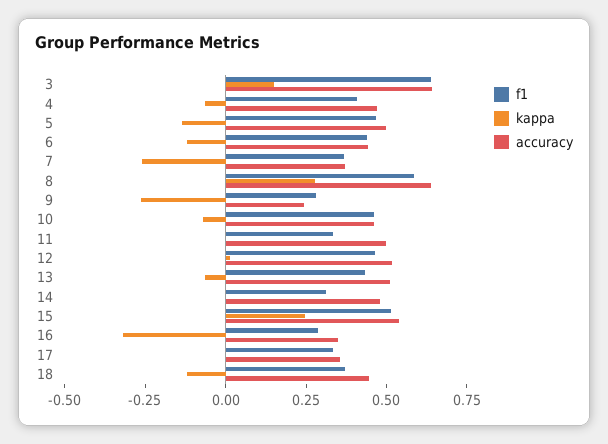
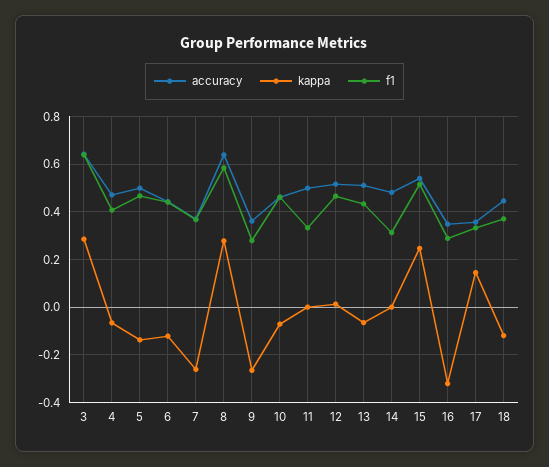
  {
    "f1": {
      "3": 0.65,
      "4": 0.4,
      "5": 0.45,
      "6": 0.45,
      "7": 0.35,
      "8": 0.6,
      "9": 0.3,
      "10": 0.45,
      "11": 0.35,
      "12": 0.45,
      "13": 0.45,
      "14": 0.3,
      "15": 0.5,
      "16": 0.3,
      "17": 0.35,
      "18": 0.35
    },
    "kappa": {
-     "3": 0.15,
+     "3": 0.3,
      "4": -0.05,
      "5": -0.15,
      "6": -0.1,
      "7": -0.25,
      "8": 0.3,
      "9": -0.25,
      "10": -0.05,
      "11": 0,
      "12": 0,
      "13": -0.05,
      "14": 0,
      "15": 0.25,
      "16": -0.3,
-     "17": 0,
+     "17": 0.15,
      "18": -0.1
    },
    "accuracy": {
      "3": 0.65,
      "4": 0.45,
      "5": 0.5,
      "6": 0.45,
      "7": 0.35,
      "8": 0.65,
-     "9": 0.25,
+     "9": 0.35,
      "10": 0.45,
      "11": 0.5,
      "12": 0.5,
      "13": 0.5,
      "14": 0.5,
      "15": 0.55,
      "16": 0.35,
      "17": 0.35,
      "18": 0.45
    }
  }

